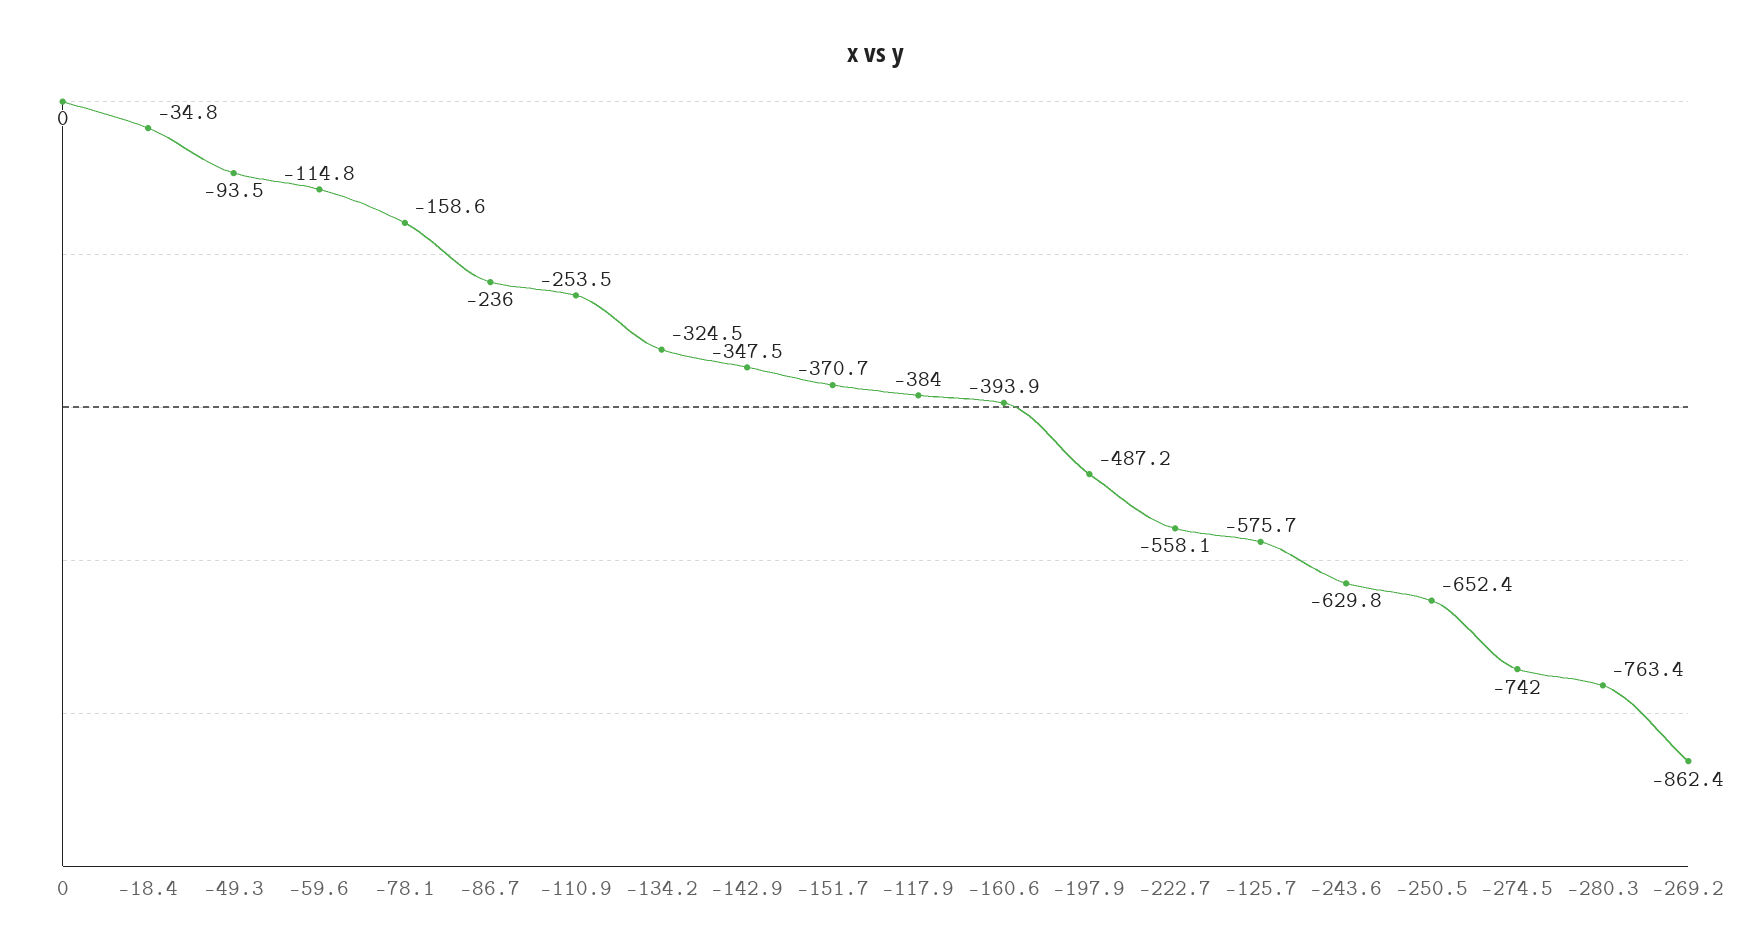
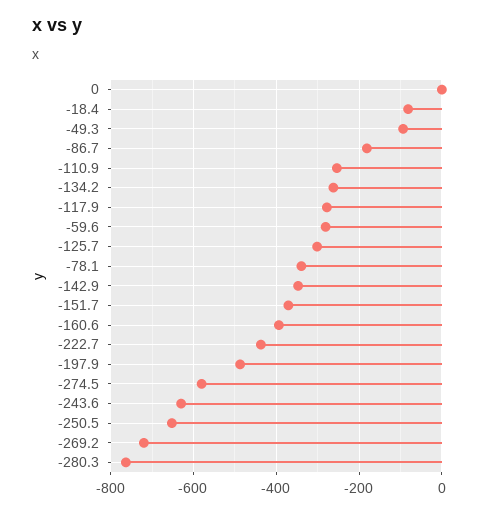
  {
    "0": 0,
-   "-18.4": -34.8,
+   "-18.4": -80,
    "-49.3": -93.5,
-   "-59.6": -114.8,
+   "-59.6": -280,
-   "-78.1": -158.6,
+   "-78.1": -340,
-   "-86.7": -236,
+   "-86.7": -180,
    "-110.9": -253.5,
-   "-134.2": -324.5,
+   "-134.2": -260,
    "-142.9": -347.5,
    "-151.7": -370.7,
-   "-117.9": -384,
+   "-117.9": -280,
    "-160.6": -393.9,
    "-197.9": -487.2,
-   "-222.7": -558.1,
+   "-222.7": -440,
-   "-125.7": -575.7,
+   "-125.7": -300,
    "-243.6": -629.8,
    "-250.5": -652.4,
-   "-274.5": -742,
+   "-274.5": -580,
    "-280.3": -763.4,
-   "-269.2": -862.4
+   "-269.2": -720
  }

